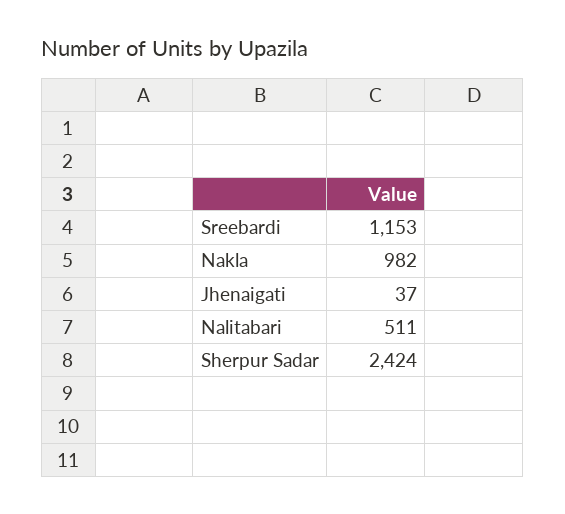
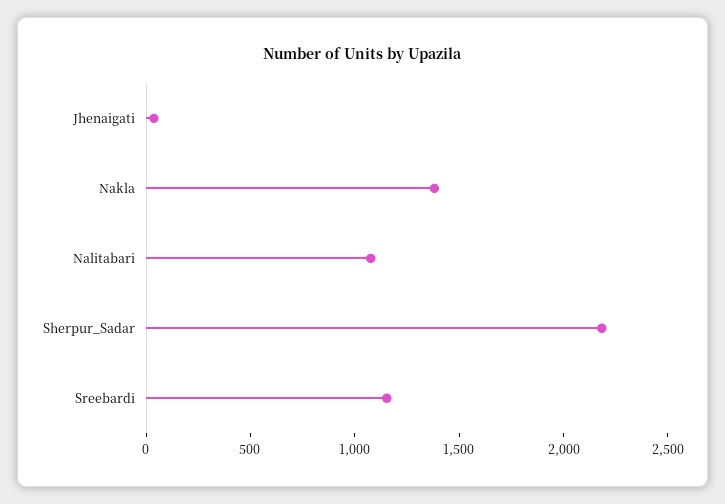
  {
    "Sreebardi": 1153,
-   "Nakla": 982,
+   "Nakla": 1400,
    "Jhenaigati": 37,
-   "Nalitabari": 511,
+   "Nalitabari": 1100,
-   "Sherpur Sadar": 2424
+   "Sherpur Sadar": 2200
  }

